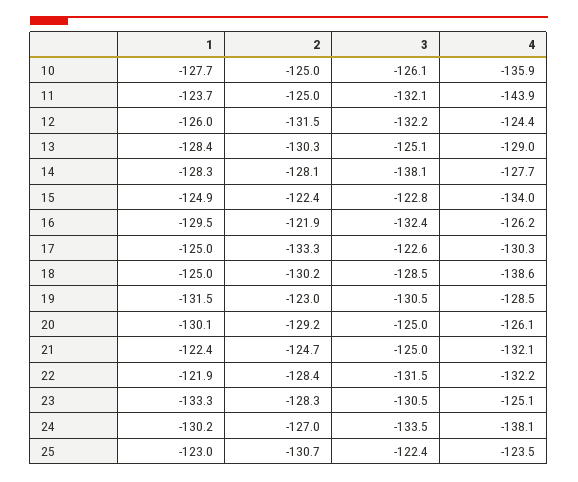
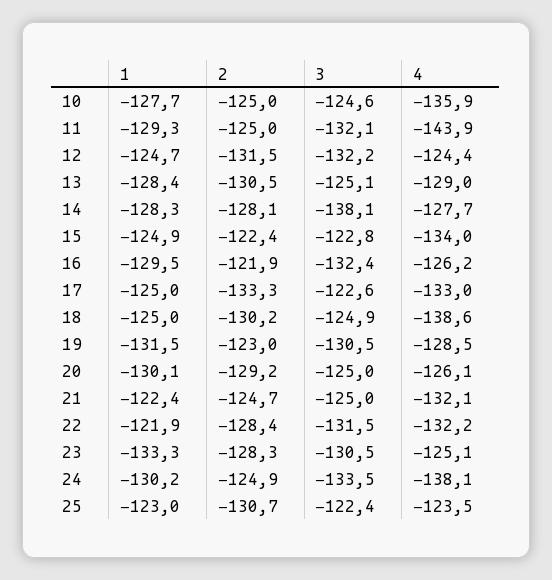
  {
    "1": {
      "10": -127.7,
-     "11": -123.7,
+     "11": -129.3,
-     "12": -126,
+     "12": -124.7,
      "13": -128.4,
      "14": -128.3,
      "15": -124.9,
      "16": -129.5,
      "17": -125,
      "18": -125,
      "19": -131.5,
      "20": -130.1,
      "21": -122.4,
      "22": -121.9,
      "23": -133.3,
      "24": -130.2,
      "25": -123
    },
    "2": {
      "10": -125,
      "11": -125,
      "12": -131.5,
-     "13": -130.3,
+     "13": -130.5,
      "14": -128.1,
      "15": -122.4,
      "16": -121.9,
      "17": -133.3,
      "18": -130.2,
      "19": -123,
      "20": -129.2,
      "21": -124.7,
      "22": -128.4,
      "23": -128.3,
-     "24": -127,
+     "24": -124.9,
      "25": -130.7
    },
    "3": {
-     "10": -126.1,
+     "10": -124.6,
      "11": -132.1,
      "12": -132.2,
      "13": -125.1,
      "14": -138.1,
      "15": -122.8,
      "16": -132.4,
      "17": -122.6,
-     "18": -128.5,
+     "18": -124.9,
      "19": -130.5,
      "20": -125,
      "21": -125,
      "22": -131.5,
      "23": -130.5,
      "24": -133.5,
      "25": -122.4
    },
    "4": {
      "10": -135.9,
      "11": -143.9,
      "12": -124.4,
      "13": -129,
      "14": -127.7,
      "15": -134,
      "16": -126.2,
-     "17": -130.3,
+     "17": -133,
      "18": -138.6,
      "19": -128.5,
      "20": -126.1,
      "21": -132.1,
      "22": -132.2,
      "23": -125.1,
      "24": -138.1,
      "25": -123.5
    }
  }

